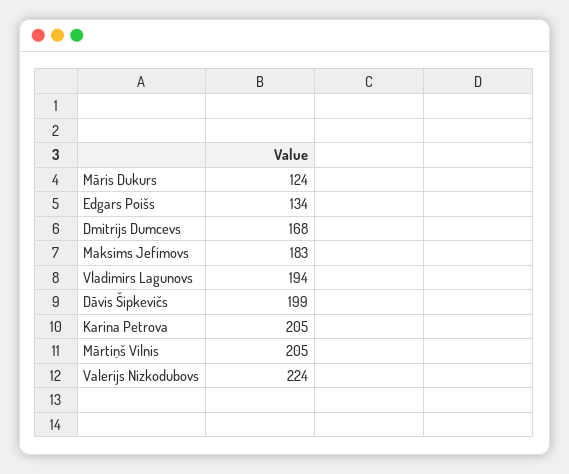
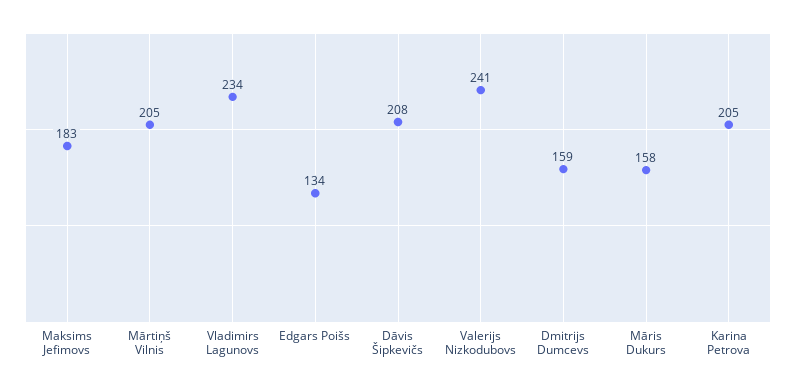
  {
-   "Māris Dukurs": 124,
+   "Māris Dukurs": 158,
    "Edgars Poišs": 134,
-   "Dmitrijs Dumcevs": 168,
+   "Dmitrijs Dumcevs": 159,
    "Maksims Jefimovs": 183,
-   "Vladimirs Lagunovs": 194,
+   "Vladimirs Lagunovs": 234,
-   "Dāvis Šipkevičs": 199,
+   "Dāvis Šipkevičs": 208,
    "Karina Petrova": 205,
    "Mārtiņš Vilnis": 205,
-   "Valerijs Nizkodubovs": 224
+   "Valerijs Nizkodubovs": 241
  }

